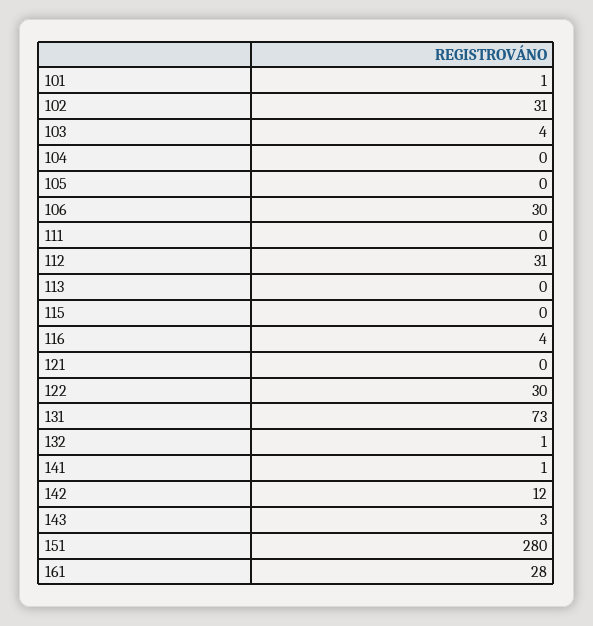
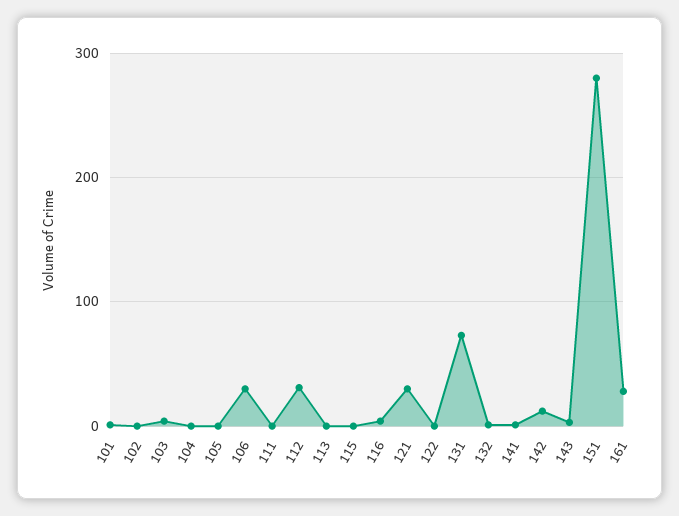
  {
    "101": 1,
-   "102": 31,
+   "102": 0,
    "103": 4,
    "104": 0,
    "105": 0,
    "106": 30,
    "111": 0,
    "112": 31,
    "113": 0,
    "115": 0,
    "116": 4,
-   "121": 0,
+   "121": 30,
-   "122": 30,
+   "122": 0,
    "131": 73,
    "132": 1,
    "141": 1,
    "142": 12,
    "143": 3,
    "151": 280,
    "161": 28
  }

